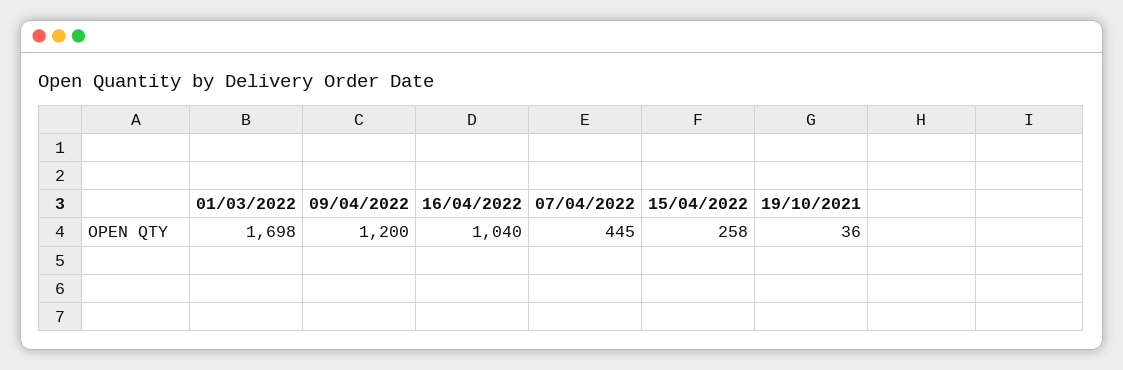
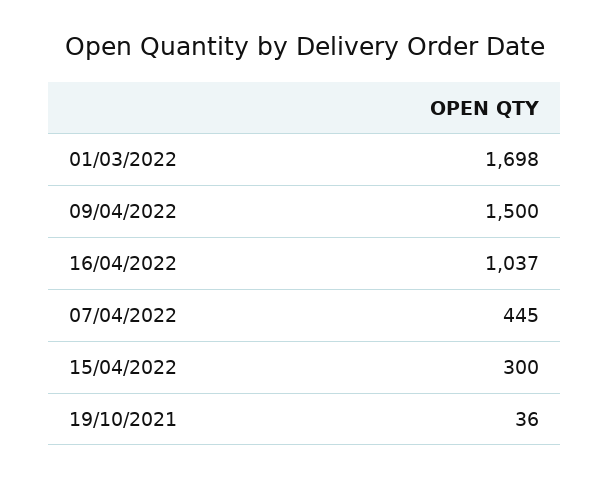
  {
    "01/03/2022": 1698,
-   "09/04/2022": 1200,
+   "09/04/2022": 1500,
-   "16/04/2022": 1040,
+   "16/04/2022": 1037,
    "07/04/2022": 445,
-   "15/04/2022": 258,
+   "15/04/2022": 300,
    "19/10/2021": 36
  }

